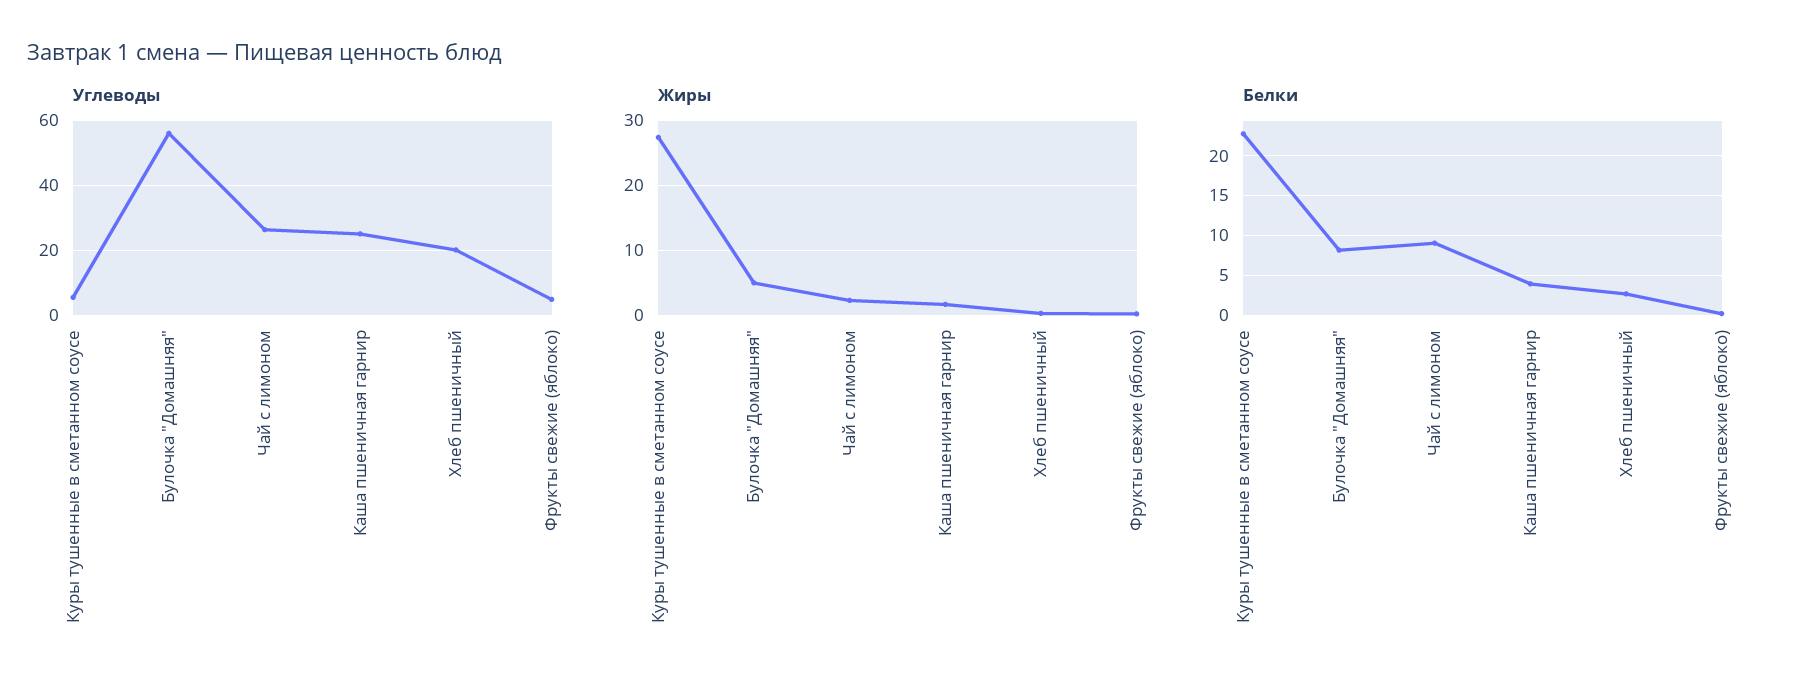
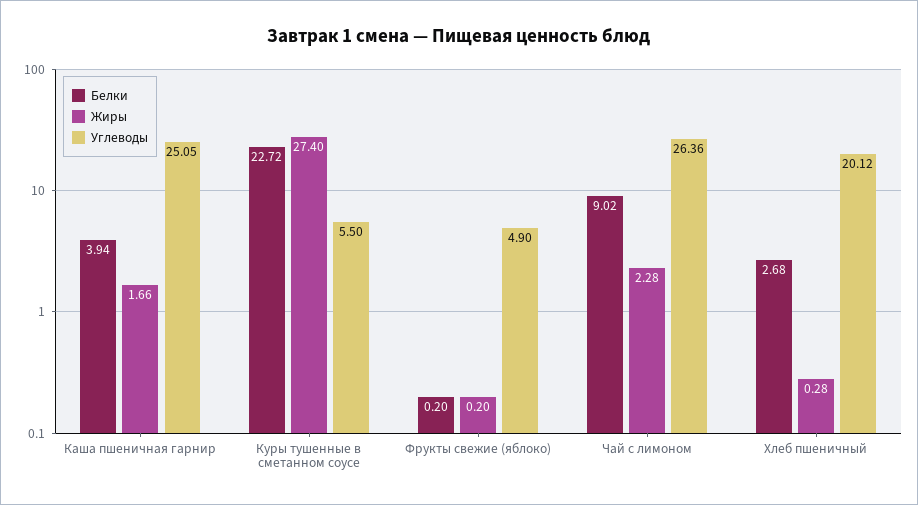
  {
    "Углеводы": {
      "Куры тушенные в сметанном соусе": 5.5,
-     "Булочка \"Домашняя\"": 56,
      "Чай с лимоном": 26.36,
      "Каша пшеничная гарнир": 25.05,
      "Хлеб пшеничный": 20.12,
      "Фрукты свежие (яблоко)": 4.9
    },
    "Жиры": {
      "Куры тушенные в сметанном соусе": 27.4,
-     "Булочка \"Домашняя\"": 5,
      "Чай с лимоном": 2.28,
      "Каша пшеничная гарнир": 1.66,
      "Хлеб пшеничный": 0.28,
      "Фрукты свежие (яблоко)": 0.2
    },
    "Белки": {
      "Куры тушенные в сметанном соусе": 22.72,
-     "Булочка \"Домашняя\"": 8,
      "Чай с лимоном": 9.02,
      "Каша пшеничная гарнир": 3.94,
      "Хлеб пшеничный": 2.68,
      "Фрукты свежие (яблоко)": 0.2
    }
  }

